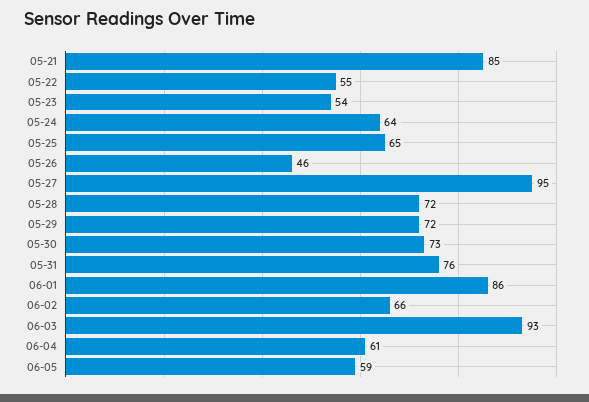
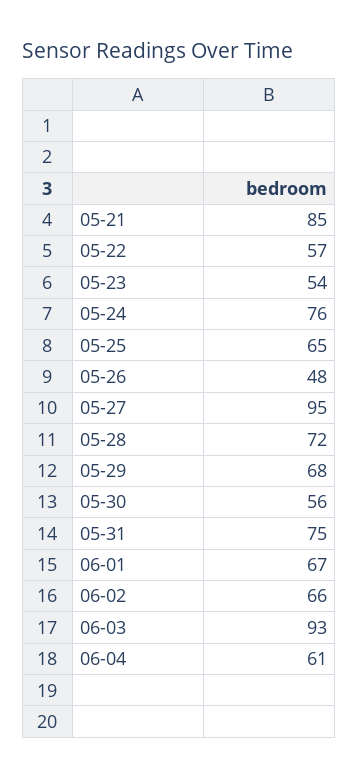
  {
    "05-21": 85,
-   "05-22": 55,
+   "05-22": 57,
    "05-23": 54,
-   "05-24": 64,
+   "05-24": 76,
    "05-25": 65,
-   "05-26": 46,
+   "05-26": 48,
    "05-27": 95,
    "05-28": 72,
-   "05-29": 72,
+   "05-29": 68,
-   "05-30": 73,
+   "05-30": 56,
-   "05-31": 76,
+   "05-31": 75,
-   "06-01": 86,
+   "06-01": 67,
    "06-02": 66,
    "06-03": 93,
-   "06-04": 61,
+   "06-04": 61
-   "06-05": 59
  }

